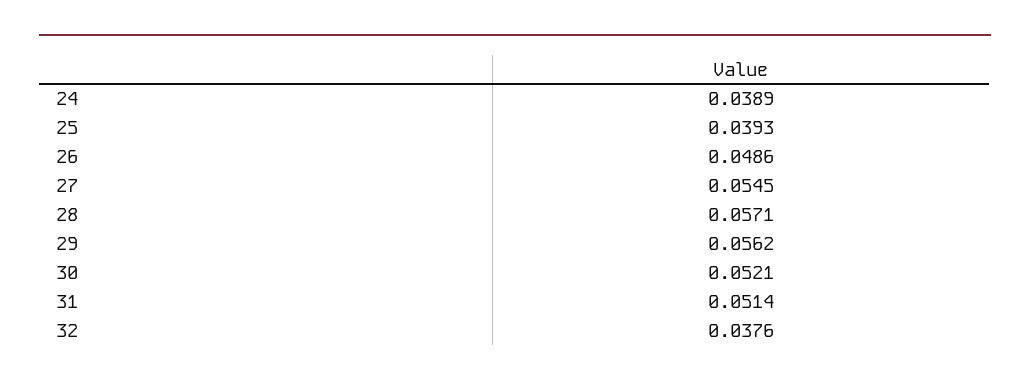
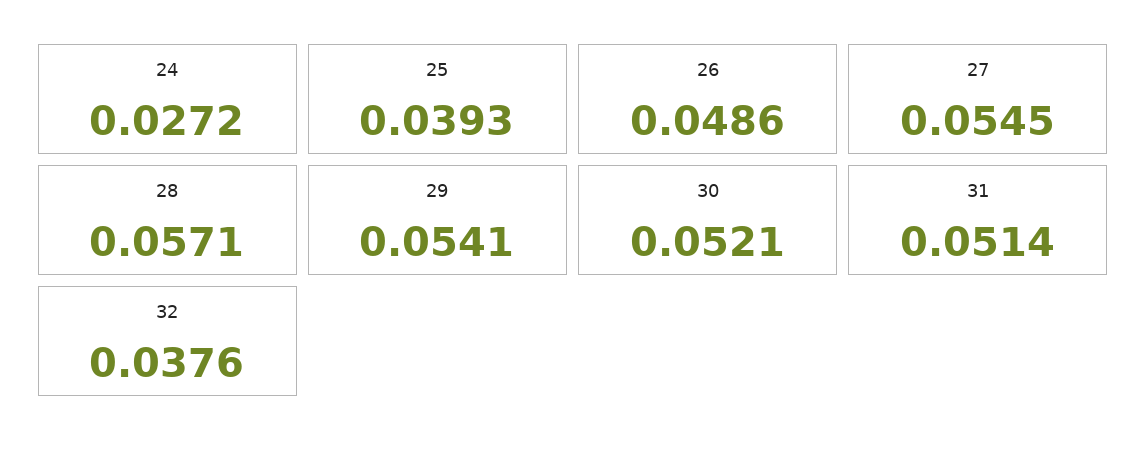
  {
-   "24": 0.0389,
+   "24": 0.0272,
    "25": 0.0393,
    "26": 0.0486,
    "27": 0.0545,
    "28": 0.0571,
-   "29": 0.0562,
+   "29": 0.0541,
    "30": 0.0521,
    "31": 0.0514,
    "32": 0.0376
  }

